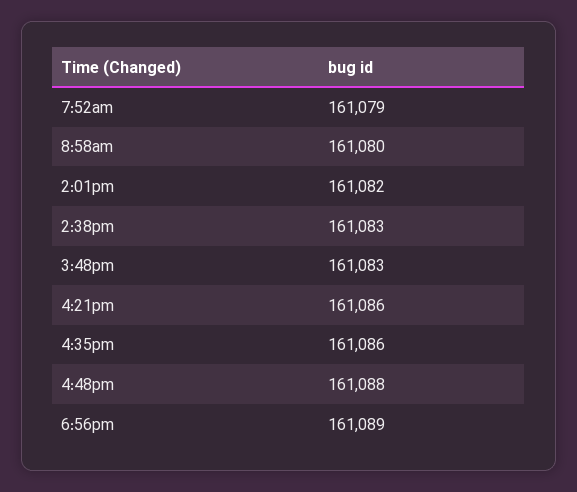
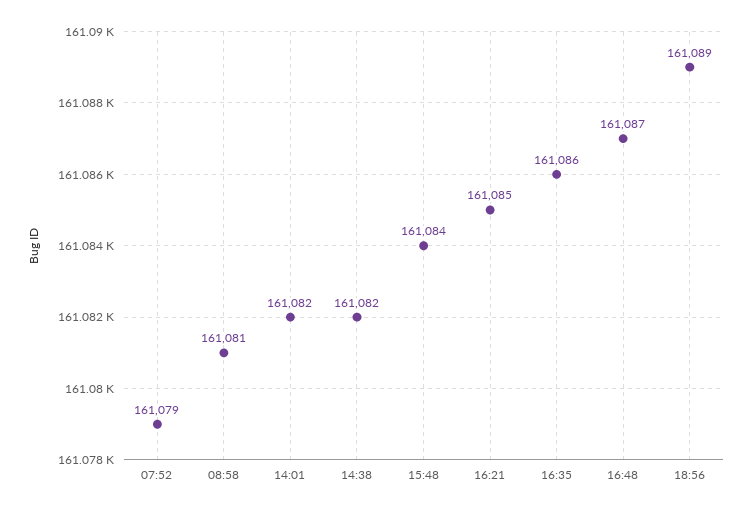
  {
    "7:52am": 161079,
-   "8:58am": 161080,
+   "8:58am": 161081,
    "2:01pm": 161082,
-   "2:38pm": 161083,
+   "2:38pm": 161082,
-   "3:48pm": 161083,
+   "3:48pm": 161084,
-   "4:21pm": 161086,
+   "4:21pm": 161085,
    "4:35pm": 161086,
-   "4:48pm": 161088,
+   "4:48pm": 161087,
    "6:56pm": 161089
  }

